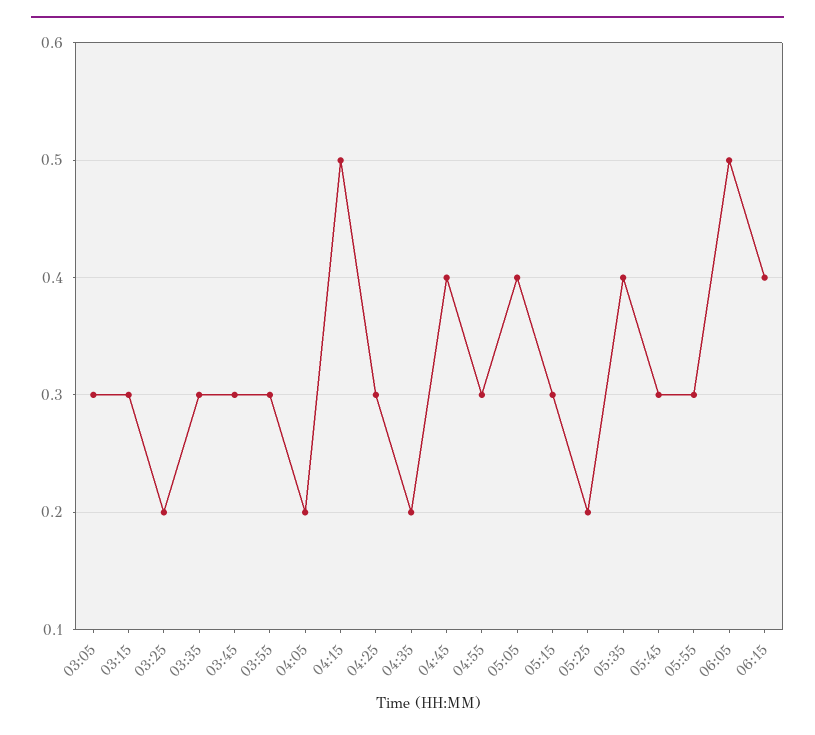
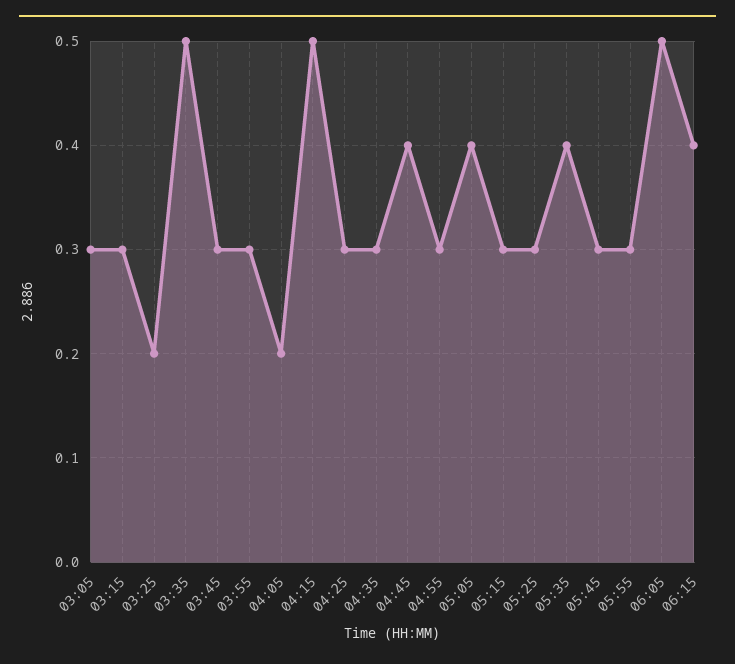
  {
    "03:05": 0.3,
    "03:15": 0.3,
    "03:25": 0.2,
-   "03:35": 0.3,
+   "03:35": 0.5,
    "03:45": 0.3,
    "03:55": 0.3,
    "04:05": 0.2,
    "04:15": 0.5,
    "04:25": 0.3,
-   "04:35": 0.2,
+   "04:35": 0.3,
    "04:45": 0.4,
    "04:55": 0.3,
    "05:05": 0.4,
    "05:15": 0.3,
-   "05:25": 0.2,
+   "05:25": 0.3,
    "05:35": 0.4,
    "05:45": 0.3,
    "05:55": 0.3,
    "06:05": 0.5,
    "06:15": 0.4
  }

